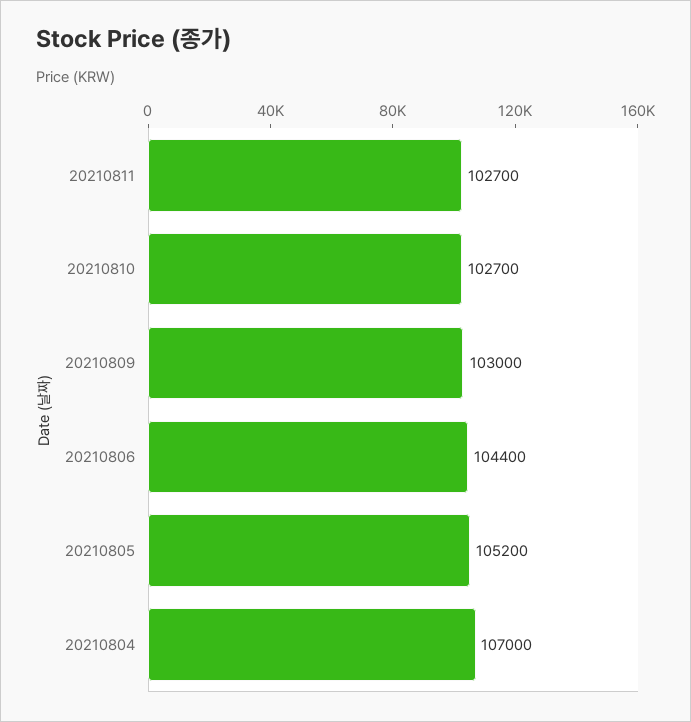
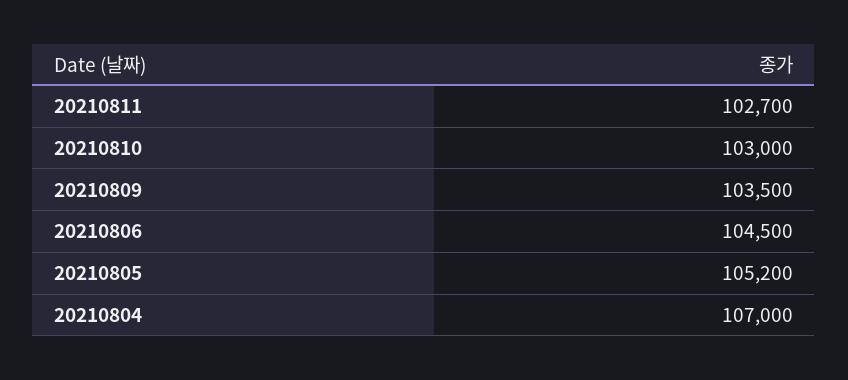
  {
    "20210811": 102700,
-   "20210810": 102700,
+   "20210810": 103000,
-   "20210809": 103000,
+   "20210809": 103500,
-   "20210806": 104400,
+   "20210806": 104500,
    "20210805": 105200,
    "20210804": 107000
  }

